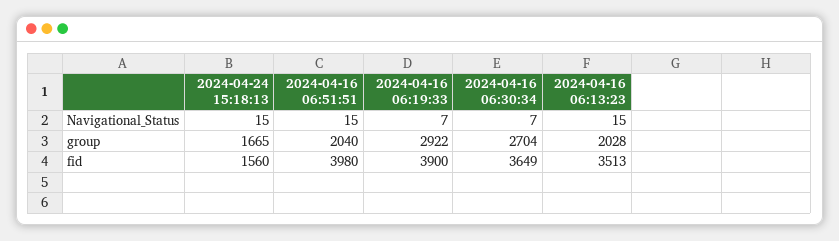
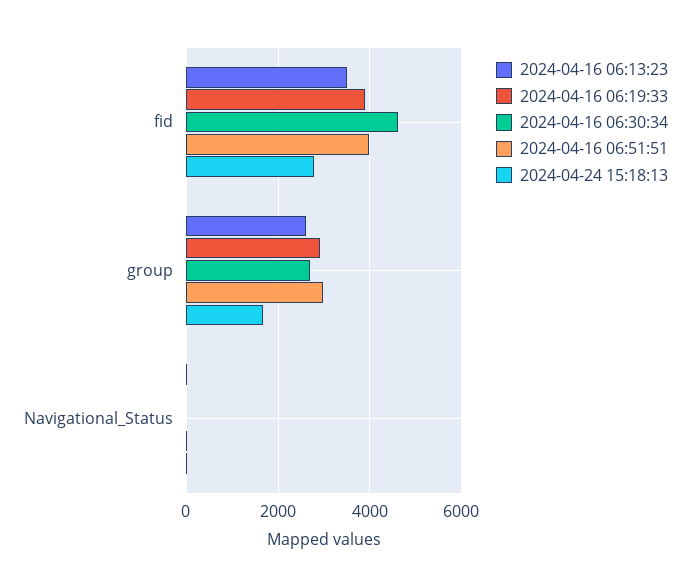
  {
    "2024-04-24 15:18:13": {
      "Navigational_Status": 15,
      "group": 1665,
-     "fid": 1560
+     "fid": 2800
    },
    "2024-04-16 06:51:51": {
      "Navigational_Status": 15,
-     "group": 2040,
+     "group": 3000,
      "fid": 3980
    },
    "2024-04-16 06:19:33": {
      "Navigational_Status": 7,
      "group": 2922,
      "fid": 3900
    },
    "2024-04-16 06:30:34": {
      "Navigational_Status": 7,
      "group": 2704,
-     "fid": 3649
+     "fid": 4600
    },
    "2024-04-16 06:13:23": {
      "Navigational_Status": 15,
-     "group": 2028,
+     "group": 2600,
      "fid": 3513
    }
  }

